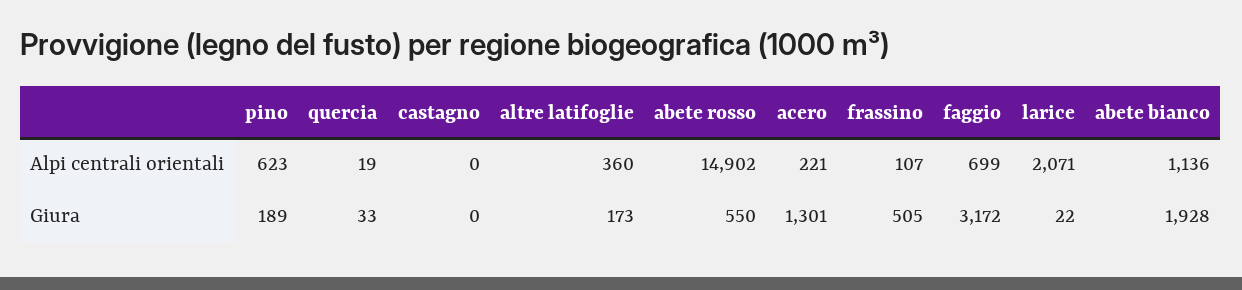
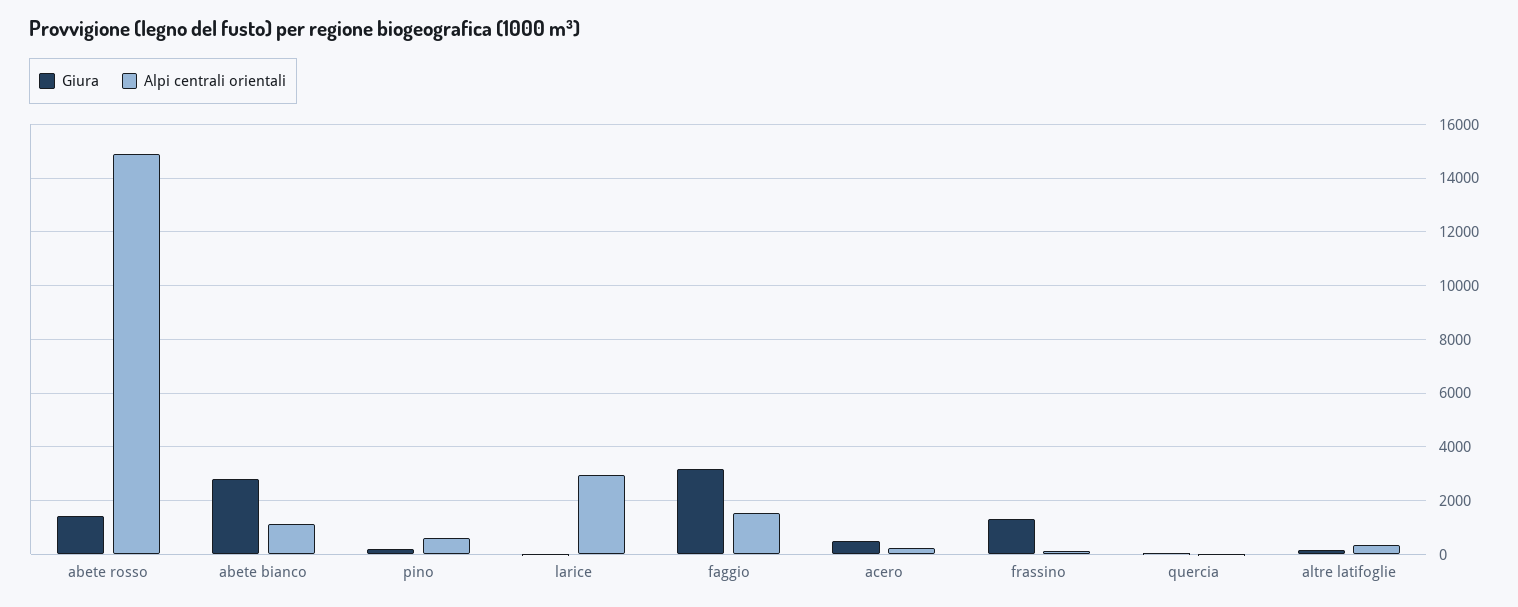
  {
    "Alpi centrali orientali": {
      "pino": 623,
      "quercia": 19,
-     "castagno": 0,
      "altre latifoglie": 360,
      "abete rosso": 14902,
      "acero": 221,
      "frassino": 107,
-     "faggio": 699,
+     "faggio": 1500,
-     "larice": 2071,
+     "larice": 3000,
      "abete bianco": 1136
    },
    "Giura": {
      "pino": 189,
      "quercia": 33,
-     "castagno": 0,
      "altre latifoglie": 173,
-     "abete rosso": 550,
+     "abete rosso": 1500,
-     "acero": 1301,
+     "acero": 500,
-     "frassino": 505,
+     "frassino": 1250,
      "faggio": 3172,
      "larice": 22,
-     "abete bianco": 1928
+     "abete bianco": 2750
    }
  }

